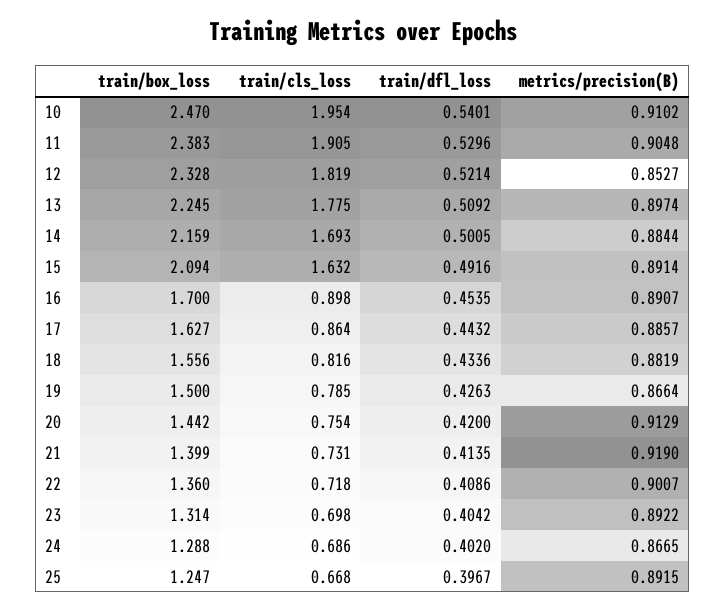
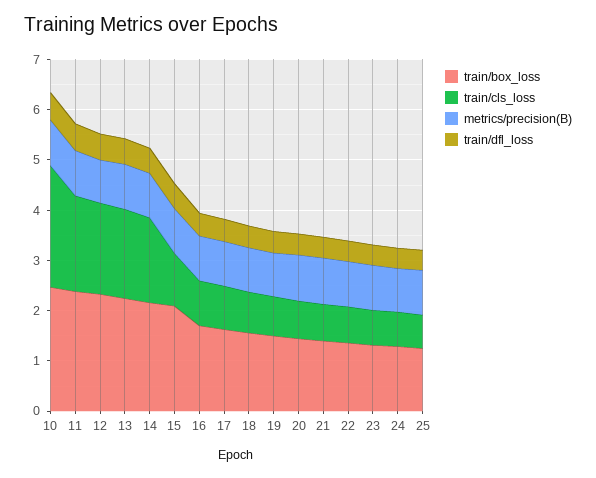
  {
    "train/box_loss": {
      "10": 2.47,
      "11": 2.383,
      "12": 2.328,
      "13": 2.245,
      "14": 2.159,
      "15": 2.094,
      "16": 1.7,
      "17": 1.627,
      "18": 1.556,
      "19": 1.5,
      "20": 1.442,
      "21": 1.399,
      "22": 1.36,
      "23": 1.314,
      "24": 1.288,
      "25": 1.247
    },
    "train/cls_loss": {
-     "10": 1.954,
+     "10": 2.4,
      "11": 1.905,
      "12": 1.819,
      "13": 1.775,
      "14": 1.693,
-     "15": 1.632,
+     "15": 1,
      "16": 0.898,
      "17": 0.864,
      "18": 0.816,
      "19": 0.785,
      "20": 0.754,
      "21": 0.731,
      "22": 0.718,
      "23": 0.698,
      "24": 0.686,
      "25": 0.668
    },
    "train/dfl_loss": {
      "10": 0.5401,
      "11": 0.5296,
      "12": 0.5214,
      "13": 0.5092,
      "14": 0.5005,
      "15": 0.4916,
      "16": 0.4535,
      "17": 0.4432,
      "18": 0.4336,
      "19": 0.4263,
      "20": 0.42,
      "21": 0.4135,
      "22": 0.4086,
      "23": 0.4042,
      "24": 0.402,
      "25": 0.3967
    },
    "metrics/precision(B)": {
      "10": 0.9102,
      "11": 0.9048,
      "12": 0.8527,
      "13": 0.8974,
      "14": 0.8844,
      "15": 0.8914,
      "16": 0.8907,
      "17": 0.8857,
      "18": 0.8819,
      "19": 0.8664,
      "20": 0.9129,
      "21": 0.919,
      "22": 0.9007,
      "23": 0.8922,
      "24": 0.8665,
      "25": 0.8915
    }
  }

